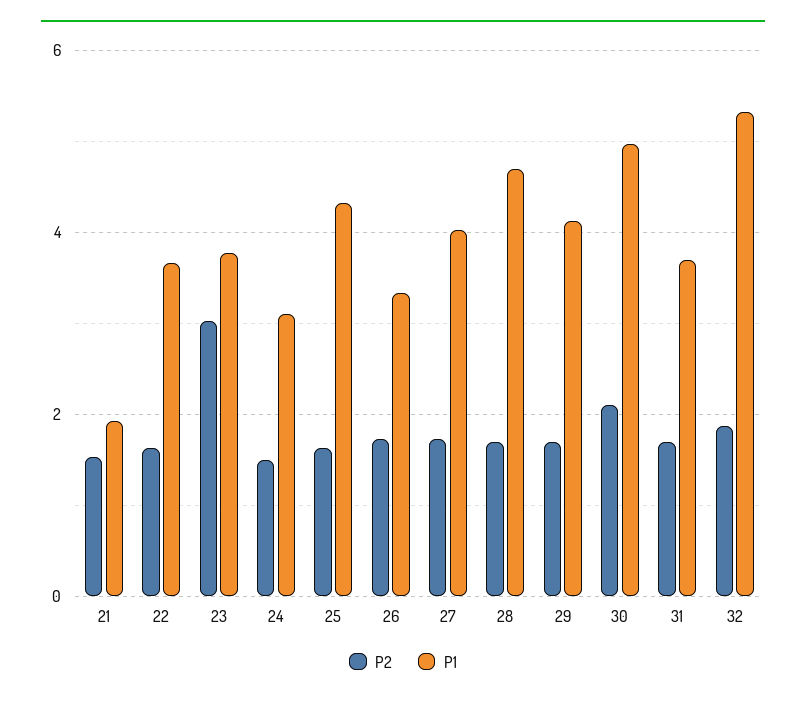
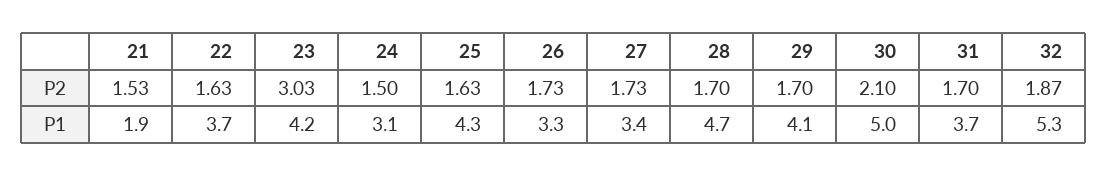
  {
    "P2": {
      "21": 1.53,
      "22": 1.63,
      "23": 3.03,
      "24": 1.5,
      "25": 1.63,
      "26": 1.73,
      "27": 1.73,
      "28": 1.7,
      "29": 1.7,
      "30": 2.1,
      "31": 1.7,
      "32": 1.87
    },
    "P1": {
      "21": 1.9,
      "22": 3.7,
-     "23": 3.8,
+     "23": 4.2,
      "24": 3.1,
      "25": 4.3,
      "26": 3.3,
-     "27": 4,
+     "27": 3.4,
      "28": 4.7,
      "29": 4.1,
      "30": 5,
      "31": 3.7,
      "32": 5.3
    }
  }

